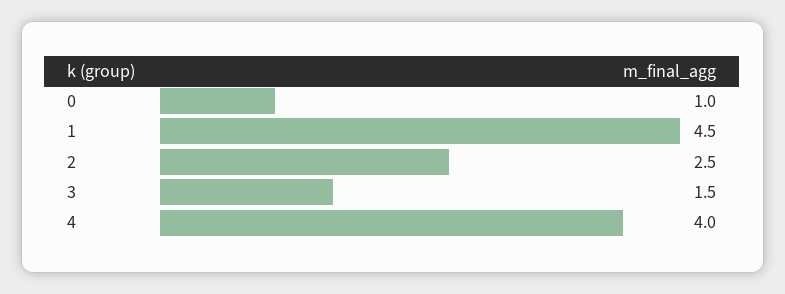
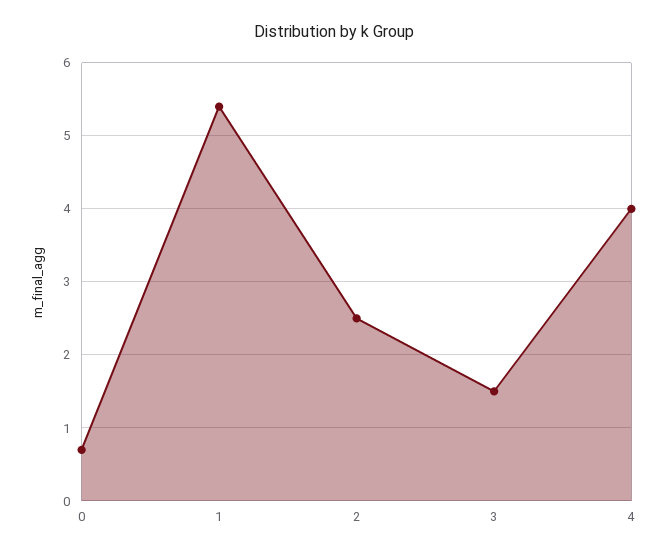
  {
-   "0": 1,
+   "0": 0.7,
-   "1": 4.5,
+   "1": 5.4,
    "2": 2.5,
    "3": 1.5,
    "4": 4
  }

